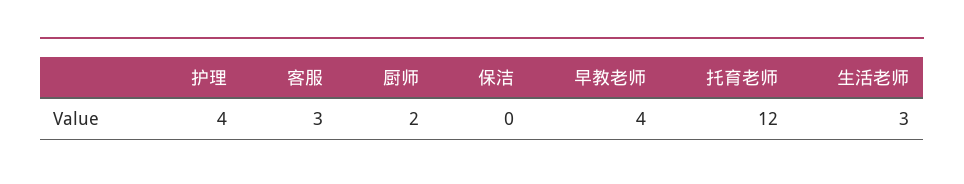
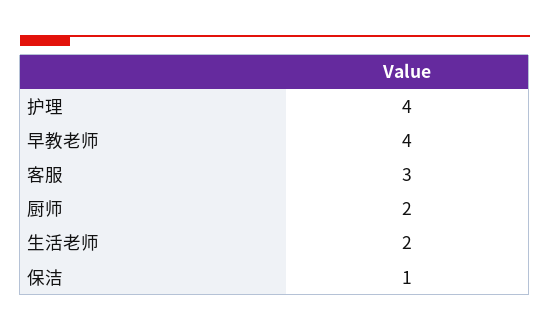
  {
    "护理": 4,
    "客服": 3,
    "厨师": 2,
-   "保洁": 0,
+   "保洁": 1,
    "早教老师": 4,
-   "托育老师": 12,
-   "生活老师": 3
+   "生活老师": 2
  }

